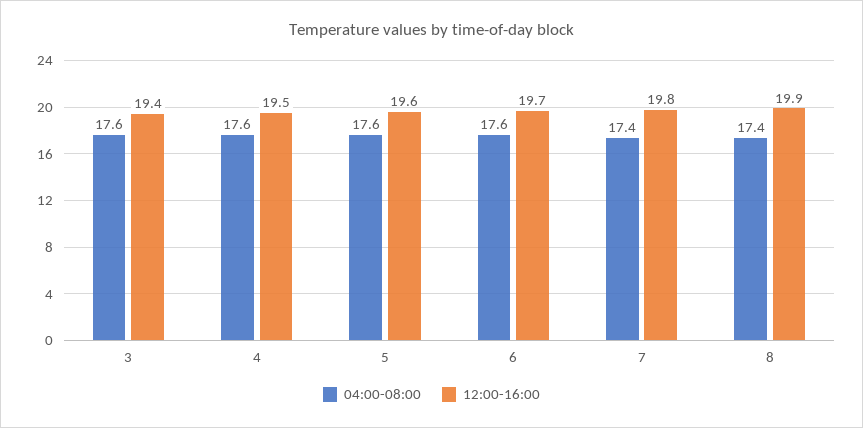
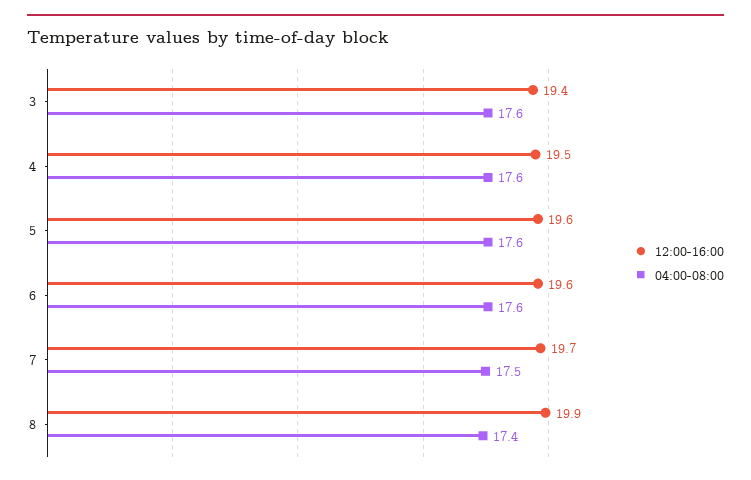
  {
    "04:00-08:00": {
      "3": 17.6,
      "4": 17.6,
      "5": 17.6,
      "6": 17.6,
-     "7": 17.4,
+     "7": 17.5,
      "8": 17.4
    },
    "12:00-16:00": {
      "3": 19.4,
      "4": 19.5,
      "5": 19.6,
-     "6": 19.7,
+     "6": 19.6,
-     "7": 19.8,
+     "7": 19.7,
      "8": 19.9
    }
  }

